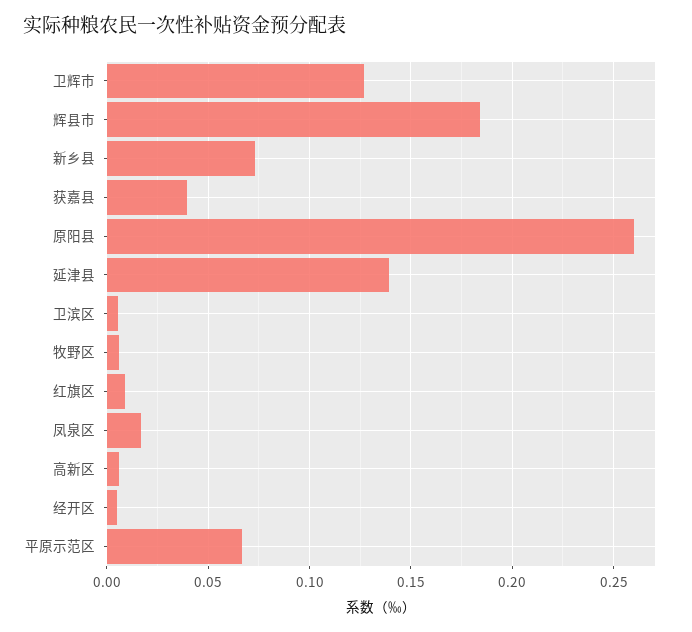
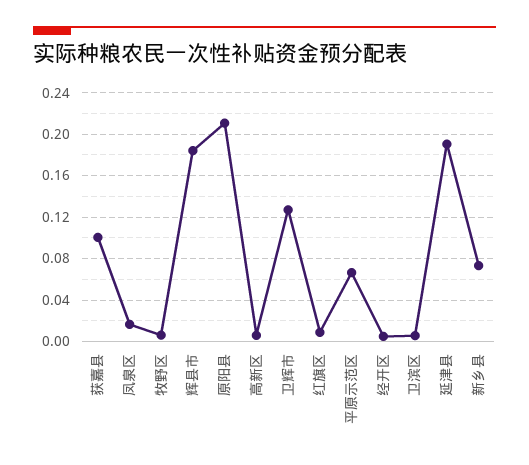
  {
    "卫辉市": 0.125,
    "辉县市": 0.185,
    "新乡县": 0.075,
-   "获嘉县": 0.04,
+   "获嘉县": 0.1,
-   "原阳县": 0.26,
+   "原阳县": 0.21,
-   "延津县": 0.14,
+   "延津县": 0.19,
    "卫滨区": 0.005,
    "牧野区": 0.005,
    "红旗区": 0.01,
    "凤泉区": 0.015,
    "高新区": 0.005,
    "经开区": 0.005,
    "平原示范区": 0.065
  }

